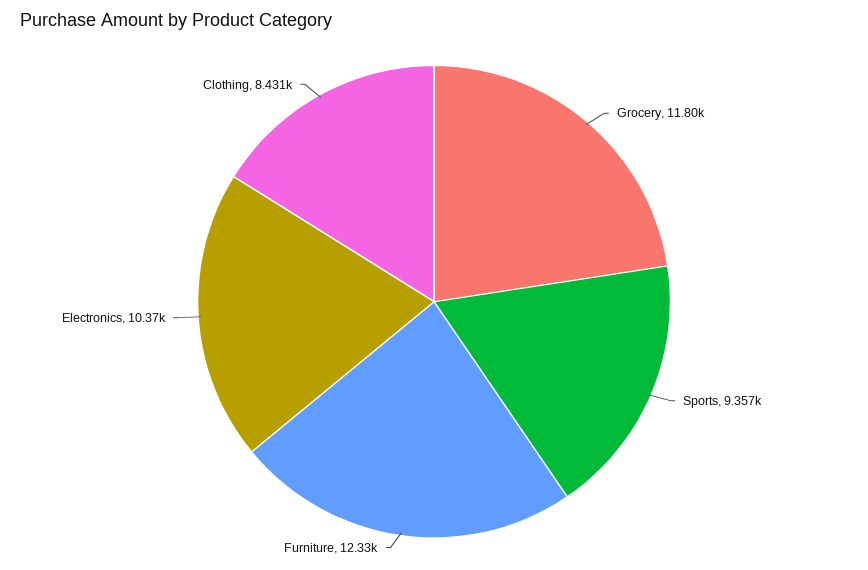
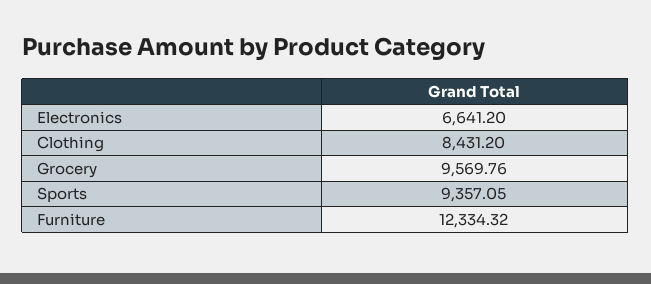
  {
-   "Grocery": 11800,
+   "Grocery": 9569.76,
    "Sports": 9357.05,
    "Furniture": 12334.32,
-   "Electronics": 10370,
+   "Electronics": 6641.2,
    "Clothing": 8431.2
  }

